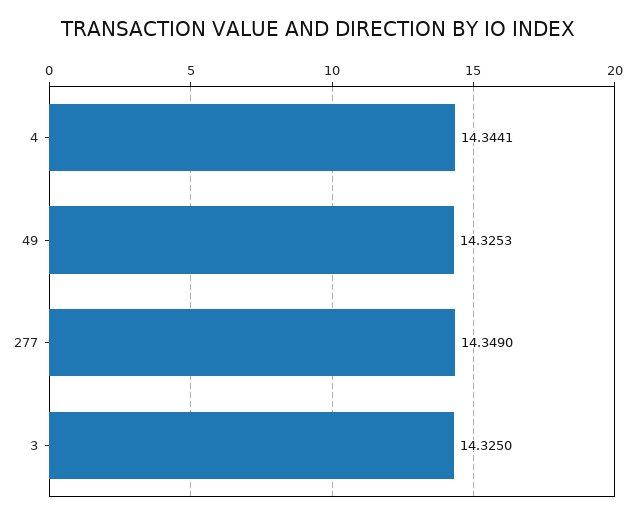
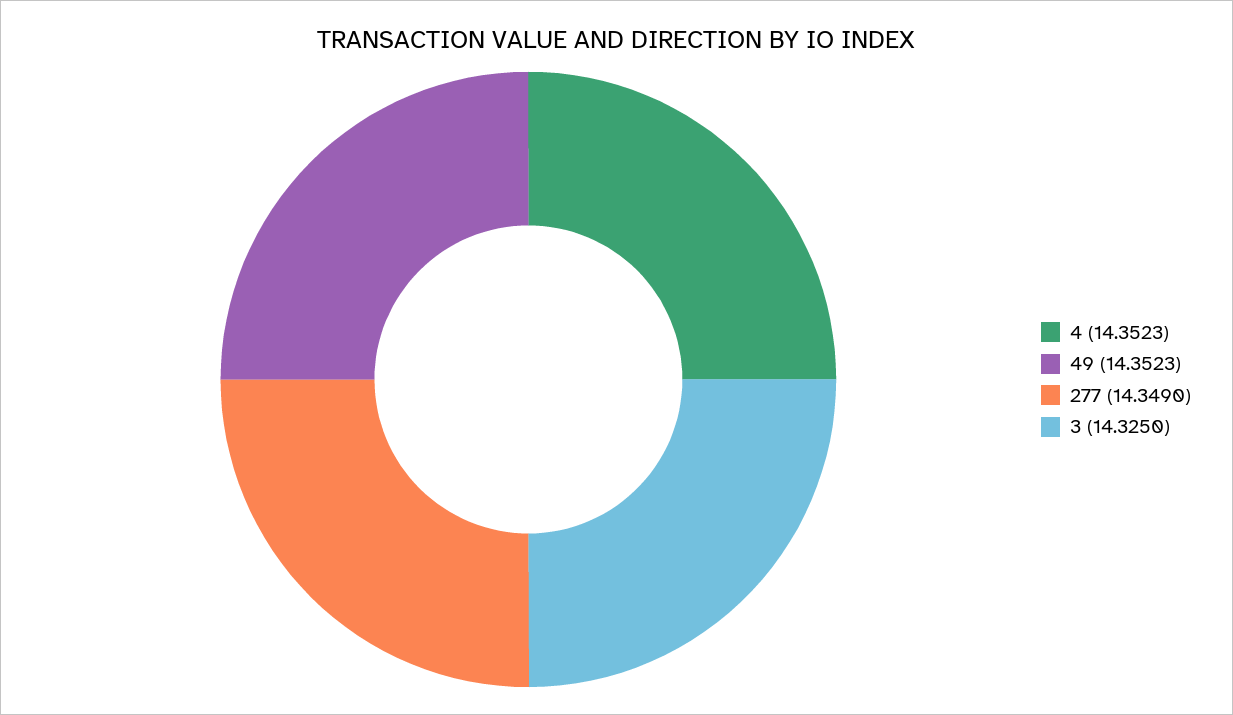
  {
-   "4": 14.3441,
+   "4": 14.3523,
-   "49": 14.3253,
+   "49": 14.3523,
    "277": 14.349,
    "3": 14.325
  }

